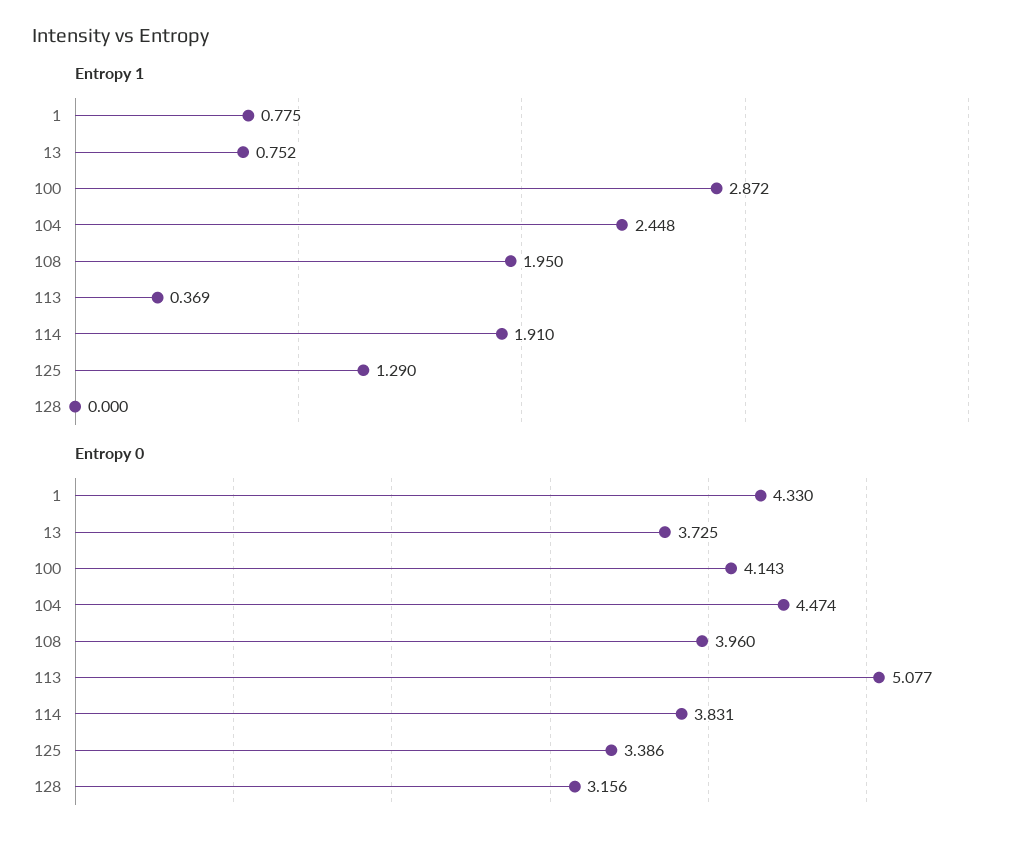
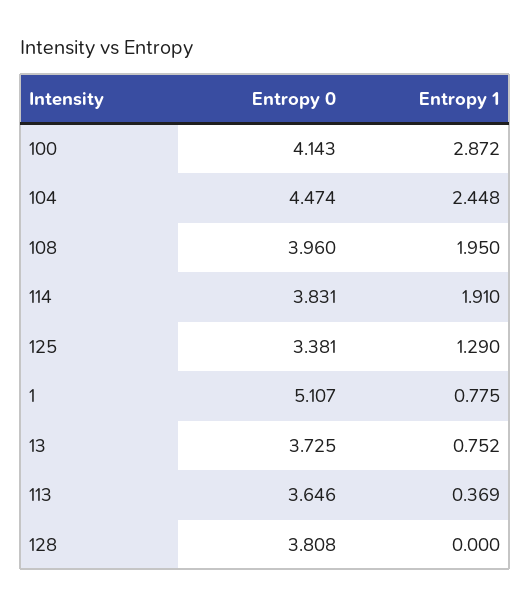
  {
    "Entropy 1": {
      "1": 0.775,
      "13": 0.752,
      "100": 2.872,
      "104": 2.448,
      "108": 1.95,
      "113": 0.369,
      "114": 1.91,
      "125": 1.29,
      "128": 0
    },
    "Entropy 0": {
-     "1": 4.33,
+     "1": 5.107,
      "13": 3.725,
      "100": 4.143,
      "104": 4.474,
      "108": 3.96,
-     "113": 5.077,
+     "113": 3.646,
      "114": 3.831,
-     "125": 3.386,
+     "125": 3.381,
-     "128": 3.156
+     "128": 3.808
    }
  }

